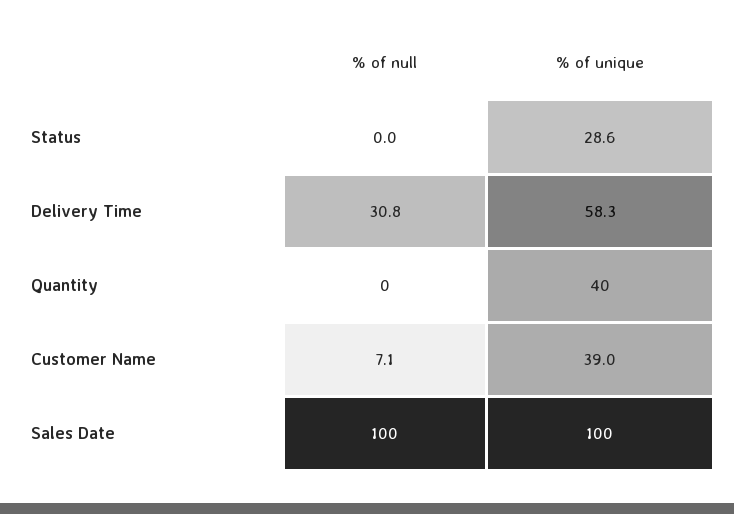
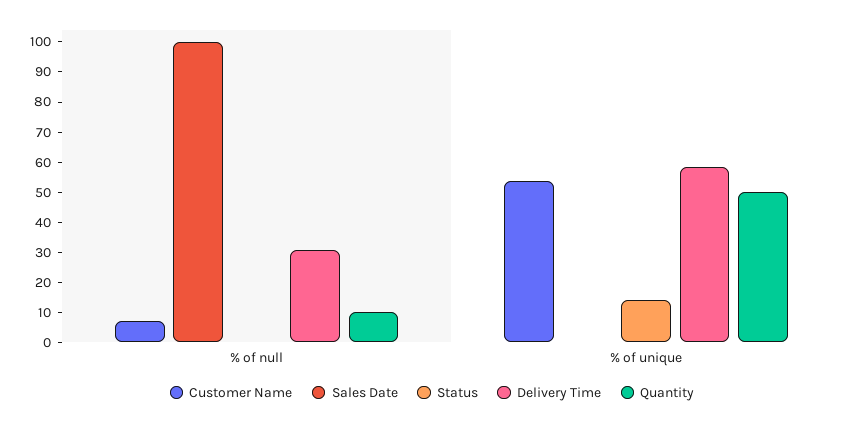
  {
    "Status": {
      "% of null": 0,
-     "% of unique": 28.6
+     "% of unique": 15
    },
    "Delivery Time": {
      "% of null": 30.8,
      "% of unique": 58.3
    },
    "Quantity": {
-     "% of null": 0,
+     "% of null": 10,
-     "% of unique": 40
+     "% of unique": 50
    },
    "Customer Name": {
      "% of null": 7.1,
-     "% of unique": 39
+     "% of unique": 55
    },
    "Sales Date": {
      "% of null": 100,
-     "% of unique": 100
+     "% of unique": 0
    }
  }

